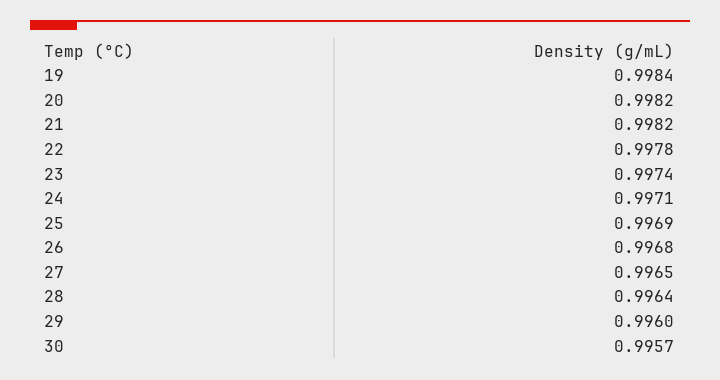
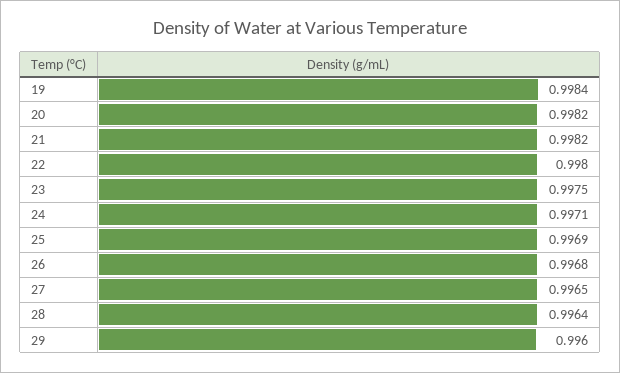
  {
    "19": 0.9984,
    "20": 0.9982,
    "21": 0.9982,
-   "22": 0.9978,
+   "22": 0.998,
-   "23": 0.9974,
+   "23": 0.9975,
    "24": 0.9971,
    "25": 0.9969,
    "26": 0.9968,
    "27": 0.9965,
    "28": 0.9964,
-   "29": 0.996,
+   "29": 0.996
-   "30": 0.9957
  }

